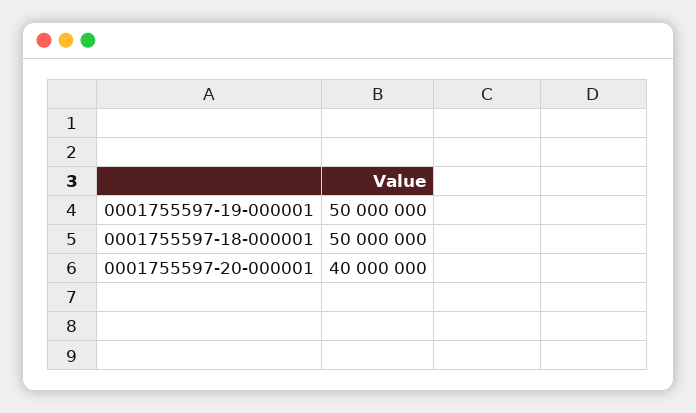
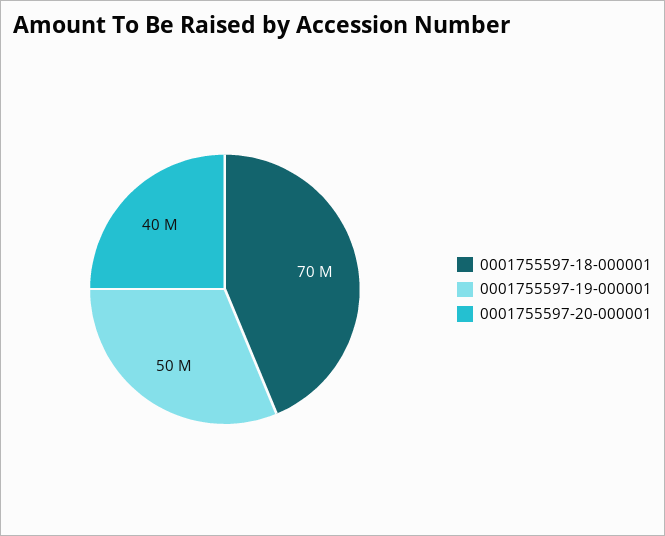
  {
    "0001755597-19-000001": 50000000,
-   "0001755597-18-000001": 50000000,
+   "0001755597-18-000001": 70000000,
    "0001755597-20-000001": 40000000
  }

